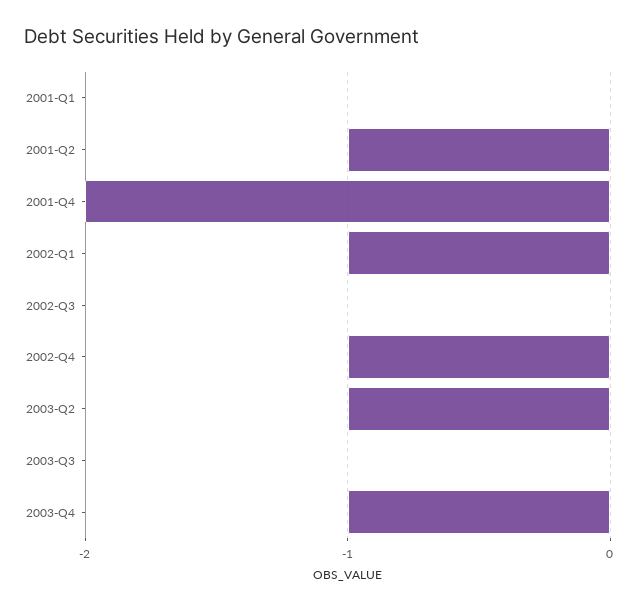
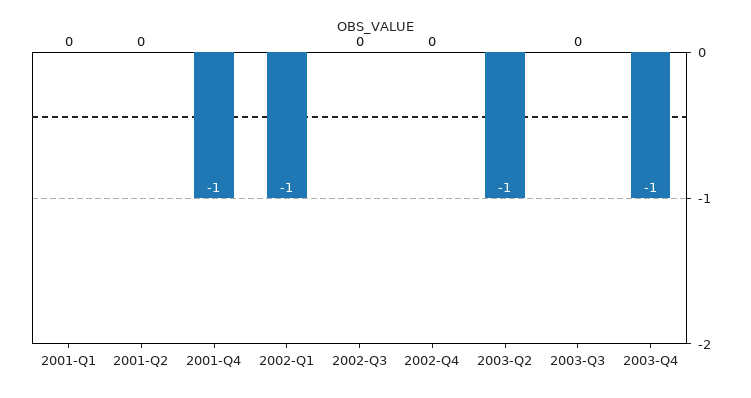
  {
    "2001-Q1": 0,
-   "2001-Q2": -1,
+   "2001-Q2": 0,
-   "2001-Q4": -2,
+   "2001-Q4": -1,
    "2002-Q1": -1,
    "2002-Q3": 0,
-   "2002-Q4": -1,
+   "2002-Q4": 0,
    "2003-Q2": -1,
    "2003-Q3": 0,
    "2003-Q4": -1
  }

